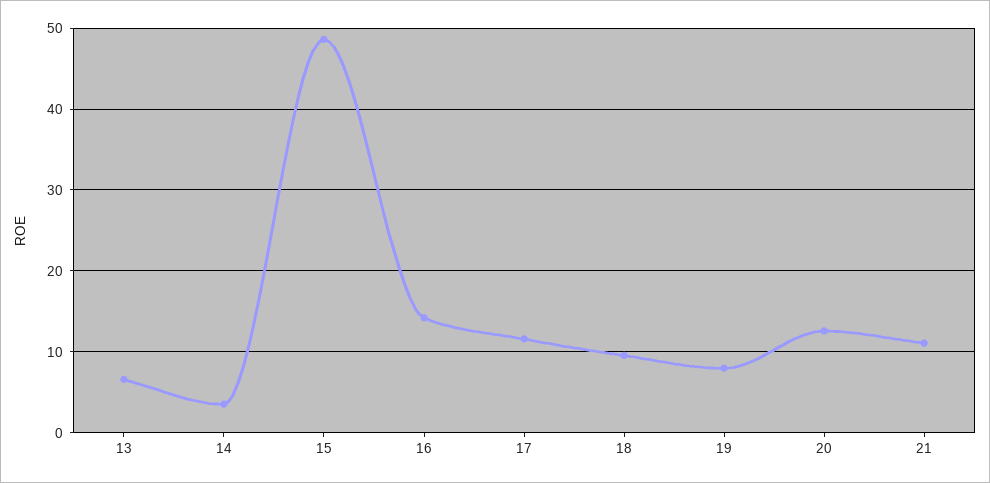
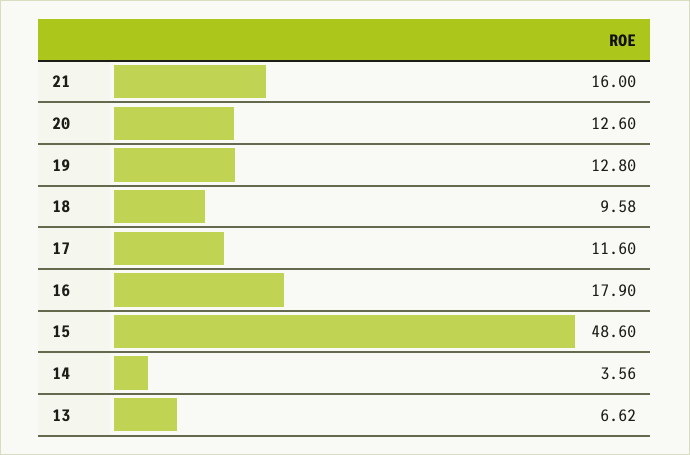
  {
    "13": 6.62,
    "14": 3.56,
    "15": 48.6,
-   "16": 14,
+   "16": 17.9,
    "17": 11.6,
    "18": 9.58,
-   "19": 8,
+   "19": 12.8,
    "20": 12.6,
-   "21": 11
+   "21": 16
  }

